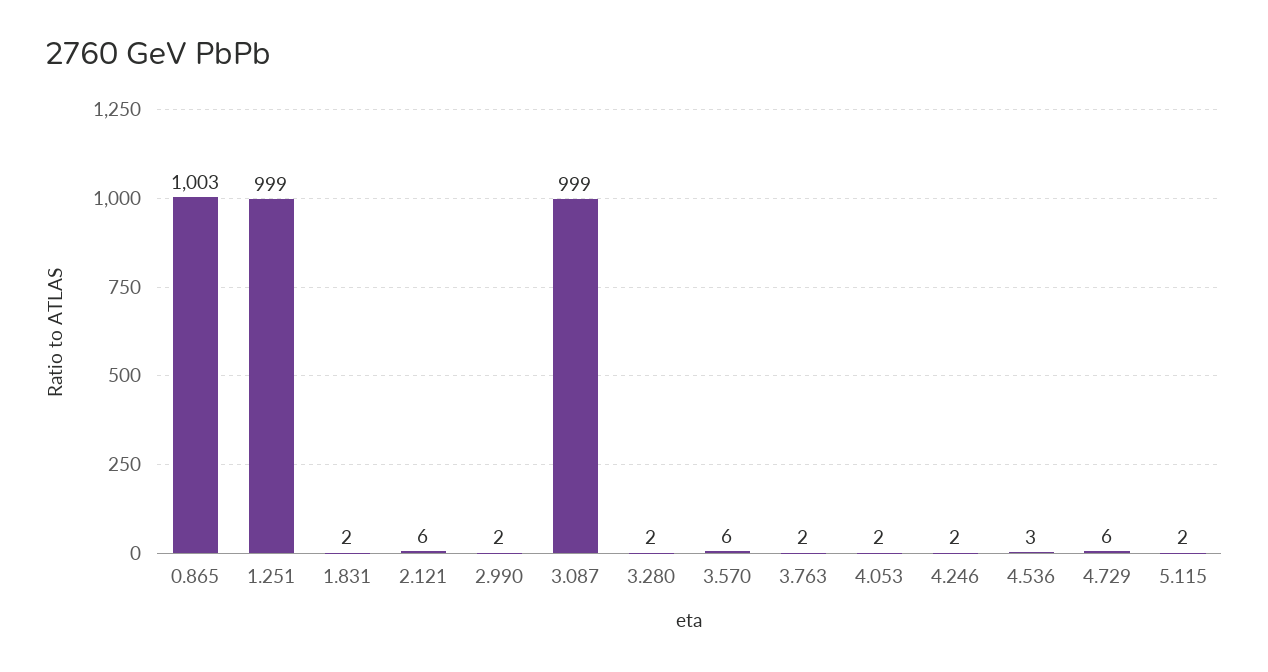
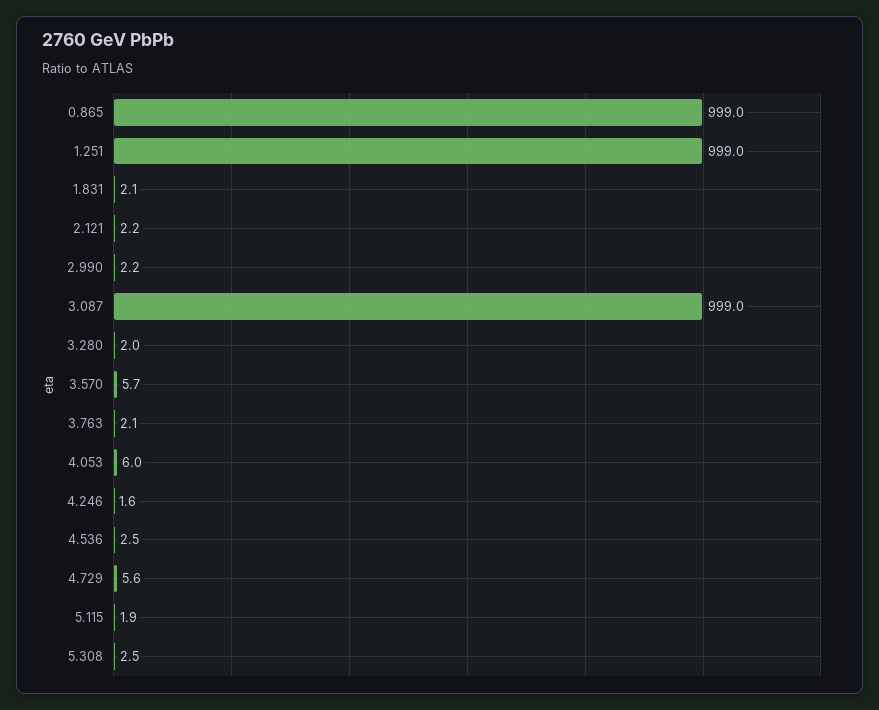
  {
-   "0.865": 1003,
+   "0.865": 999,
    "1.251": 999,
    "1.831": 2.1,
-   "2.121": 6,
+   "2.121": 2.2,
    "2.990": 2.2,
    "3.087": 999,
    "3.280": 2,
    "3.570": 5.7,
    "3.763": 2.1,
-   "4.053": 2,
+   "4.053": 6,
    "4.246": 1.6,
    "4.536": 2.5,
    "4.729": 5.6,
-   "5.115": 1.9
+   "5.115": 1.9,
+   "5.308": 2.5
  }

